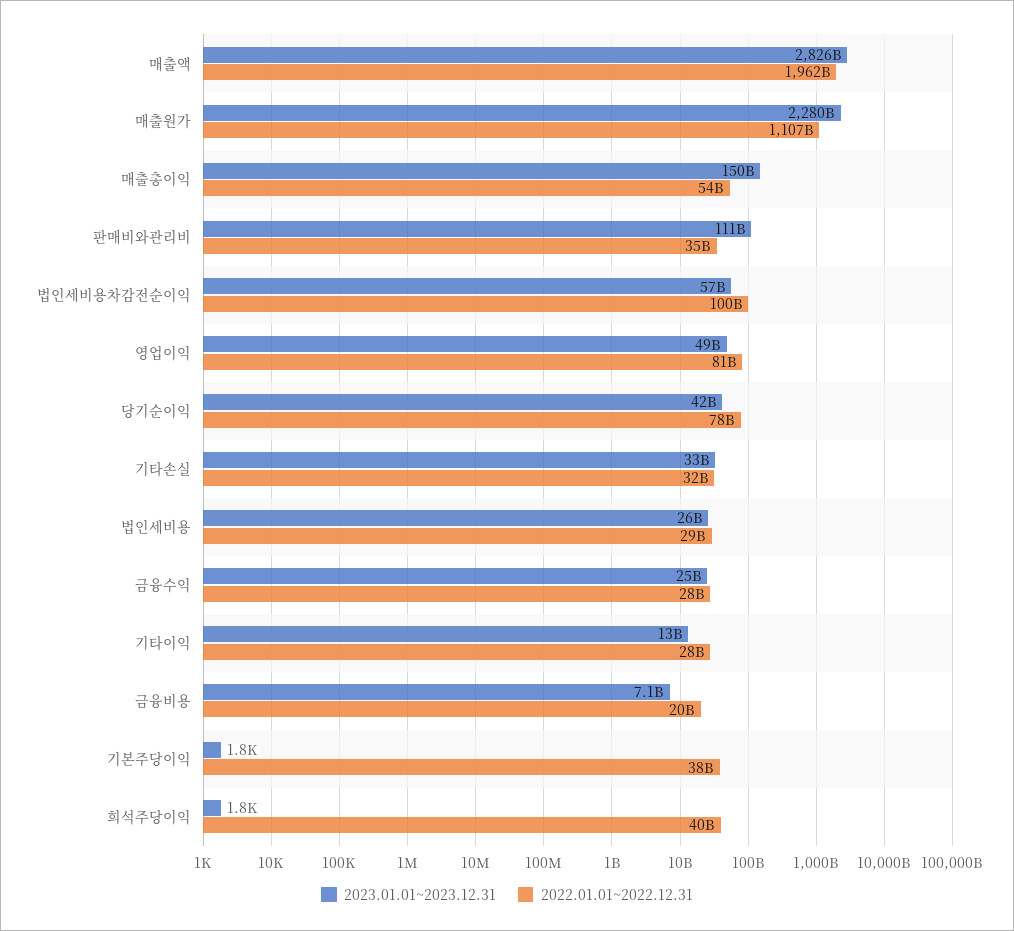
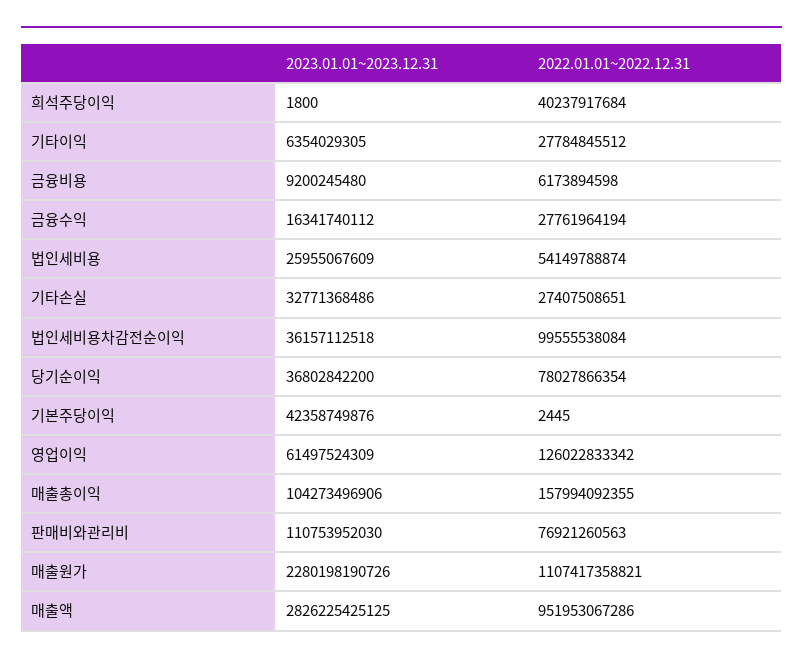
  {
    "2023.01.01~2023.12.31": {
      "매출액": 2826225425125,
      "매출원가": 2280198190726,
-     "매출총이익": 150000000000,
+     "매출총이익": 104273496906,
      "판매비와관리비": 110753952030,
-     "법인세비용차감전순이익": 57000000000,
+     "법인세비용차감전순이익": 36157112518,
-     "영업이익": 49000000000,
+     "영업이익": 61497524309,
-     "당기순이익": 42000000000,
+     "당기순이익": 36802842200,
      "기타손실": 32771368486,
      "법인세비용": 25955067609,
-     "금융수익": 25000000000,
+     "금융수익": 16341740112,
-     "기타이익": 13000000000,
+     "기타이익": 6354029305,
-     "금융비용": 7100000000,
+     "금융비용": 9200245480,
-     "기본주당이익": 1800,
+     "기본주당이익": 42358749876,
      "희석주당이익": 1800
    },
    "2022.01.01~2022.12.31": {
-     "매출액": 1962000000000,
+     "매출액": 951953067286,
      "매출원가": 1107417358821,
-     "매출총이익": 54000000000,
+     "매출총이익": 157994092355,
-     "판매비와관리비": 35000000000,
+     "판매비와관리비": 76921260563,
      "법인세비용차감전순이익": 99555538084,
-     "영업이익": 81000000000,
+     "영업이익": 126022833342,
      "당기순이익": 78027866354,
-     "기타손실": 32000000000,
+     "기타손실": 27407508651,
-     "법인세비용": 29000000000,
+     "법인세비용": 54149788874,
      "금융수익": 27761964194,
      "기타이익": 27784845512,
-     "금융비용": 20000000000,
+     "금융비용": 6173894598,
-     "기본주당이익": 38000000000,
+     "기본주당이익": 2445,
      "희석주당이익": 40237917684
    }
  }

